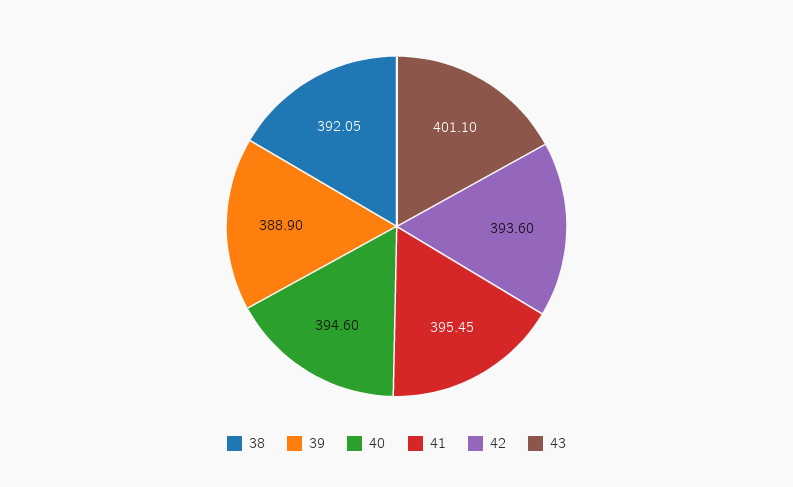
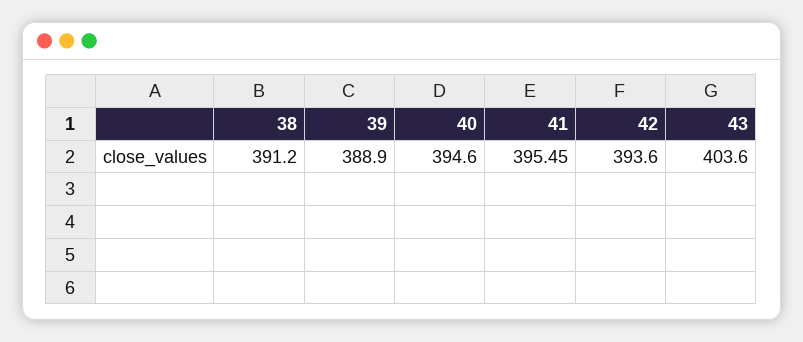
  {
-   "38": 392.05,
+   "38": 391.2,
    "39": 388.9,
    "40": 394.6,
    "41": 395.45,
    "42": 393.6,
-   "43": 401.1
+   "43": 403.6
  }

